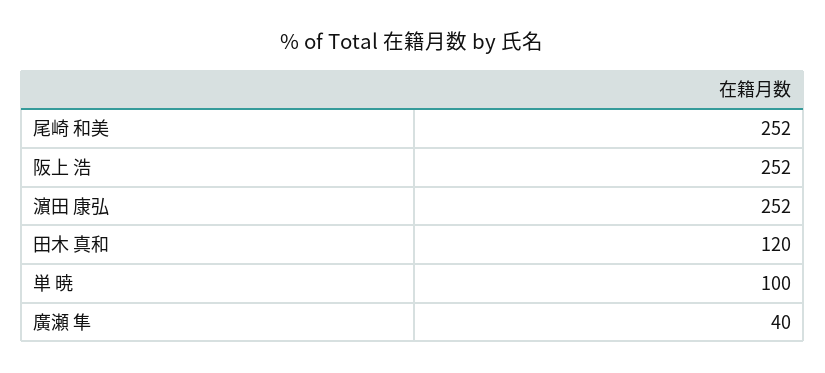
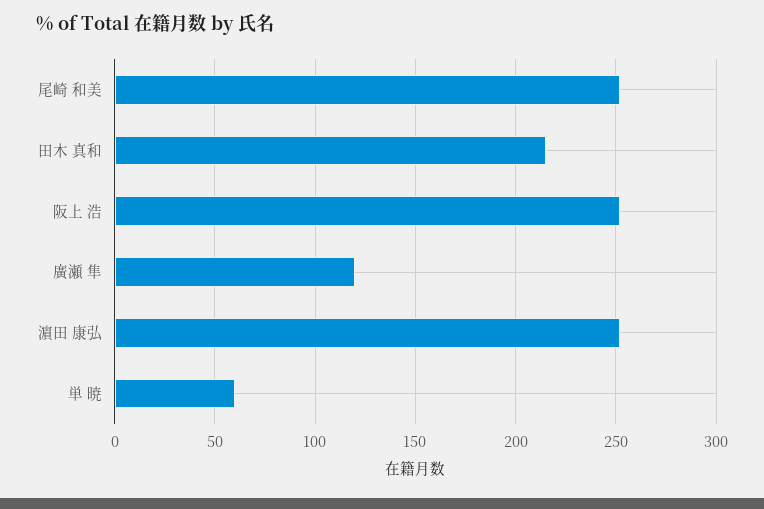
  {
    "尾崎 和美": 252,
    "阪上 浩": 252,
    "濵田 康弘": 252,
-   "田木 真和": 120,
+   "田木 真和": 215,
-   "単 暁": 100,
+   "単 暁": 60,
-   "廣瀬 隼": 40
+   "廣瀬 隼": 120
  }

